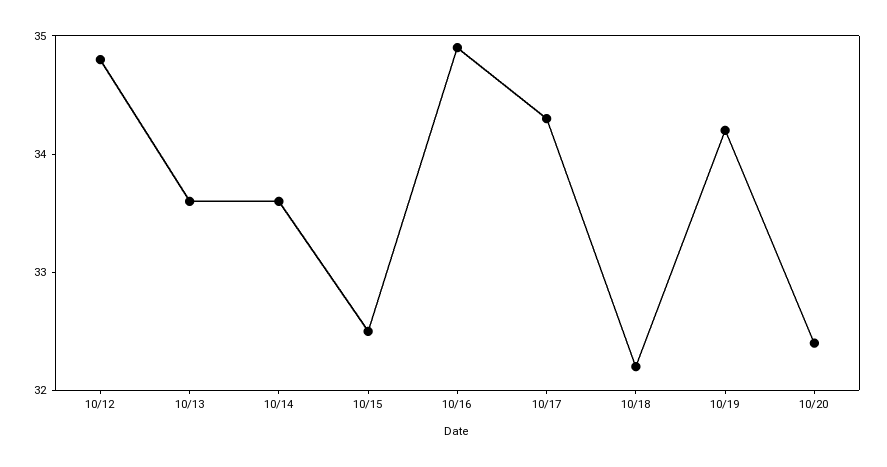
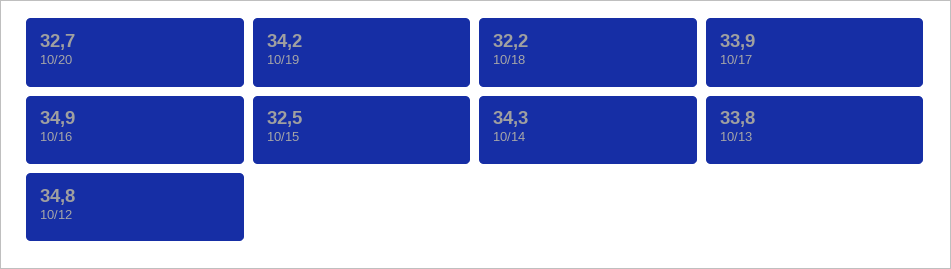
  {
    "10/12": 34.8,
-   "10/13": 33.6,
+   "10/13": 33.8,
-   "10/14": 33.6,
+   "10/14": 34.3,
    "10/15": 32.5,
    "10/16": 34.9,
-   "10/17": 34.3,
+   "10/17": 33.9,
    "10/18": 32.2,
    "10/19": 34.2,
-   "10/20": 32.4
+   "10/20": 32.7
  }

